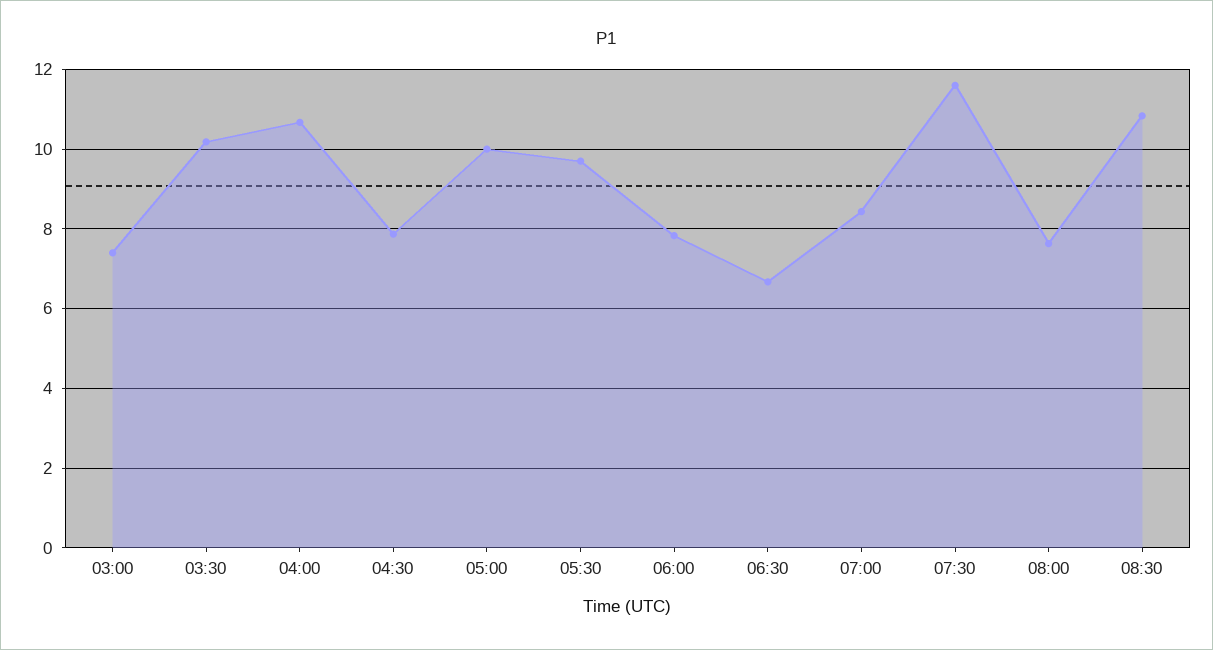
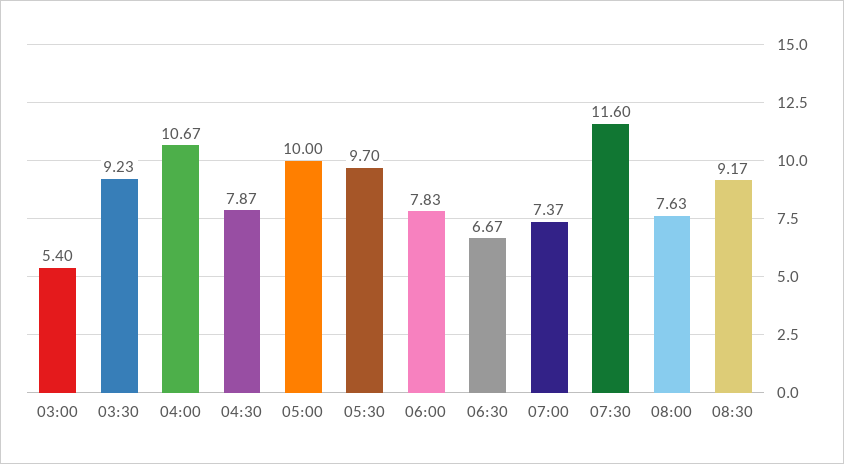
  {
-   "03:00": 7.4,
+   "03:00": 5.4,
-   "03:30": 10.2,
+   "03:30": 9.23,
    "04:00": 10.67,
    "04:30": 7.87,
    "05:00": 10,
    "05:30": 9.7,
    "06:00": 7.83,
    "06:30": 6.67,
-   "07:00": 8.4,
+   "07:00": 7.37,
    "07:30": 11.6,
    "08:00": 7.63,
-   "08:30": 10.8
+   "08:30": 9.17
  }

